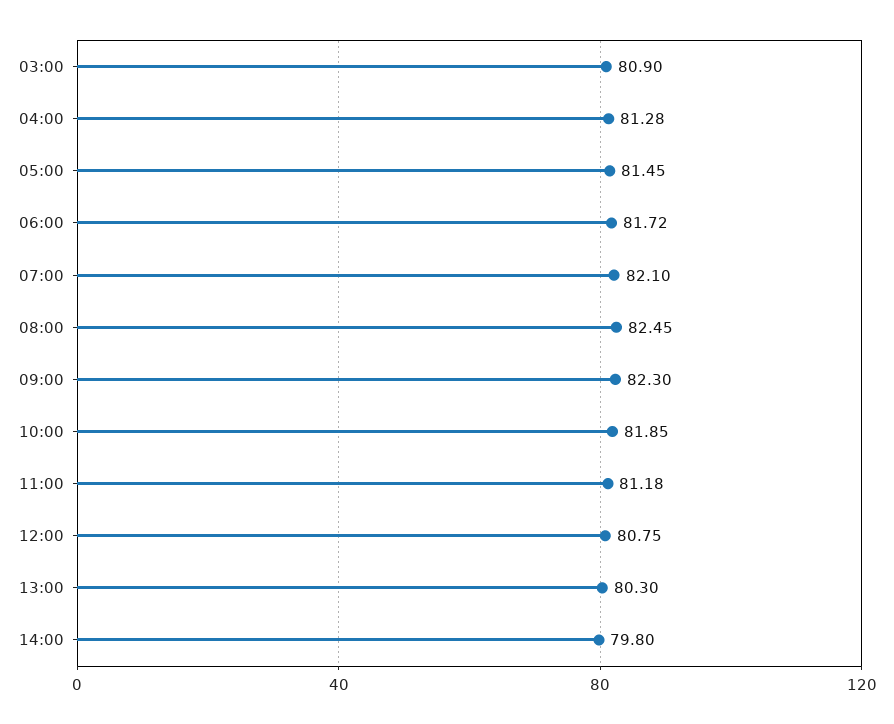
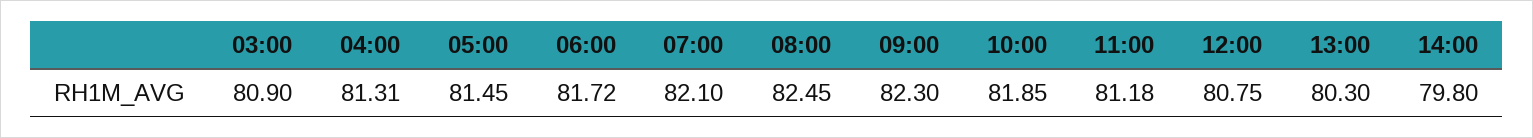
  {
    "03:00": 80.9,
-   "04:00": 81.28,
+   "04:00": 81.31,
    "05:00": 81.45,
    "06:00": 81.72,
    "07:00": 82.1,
    "08:00": 82.45,
    "09:00": 82.3,
    "10:00": 81.85,
    "11:00": 81.18,
    "12:00": 80.75,
    "13:00": 80.3,
    "14:00": 79.8
  }

